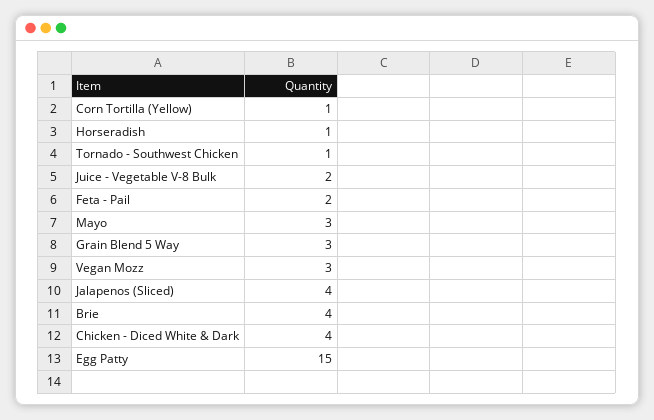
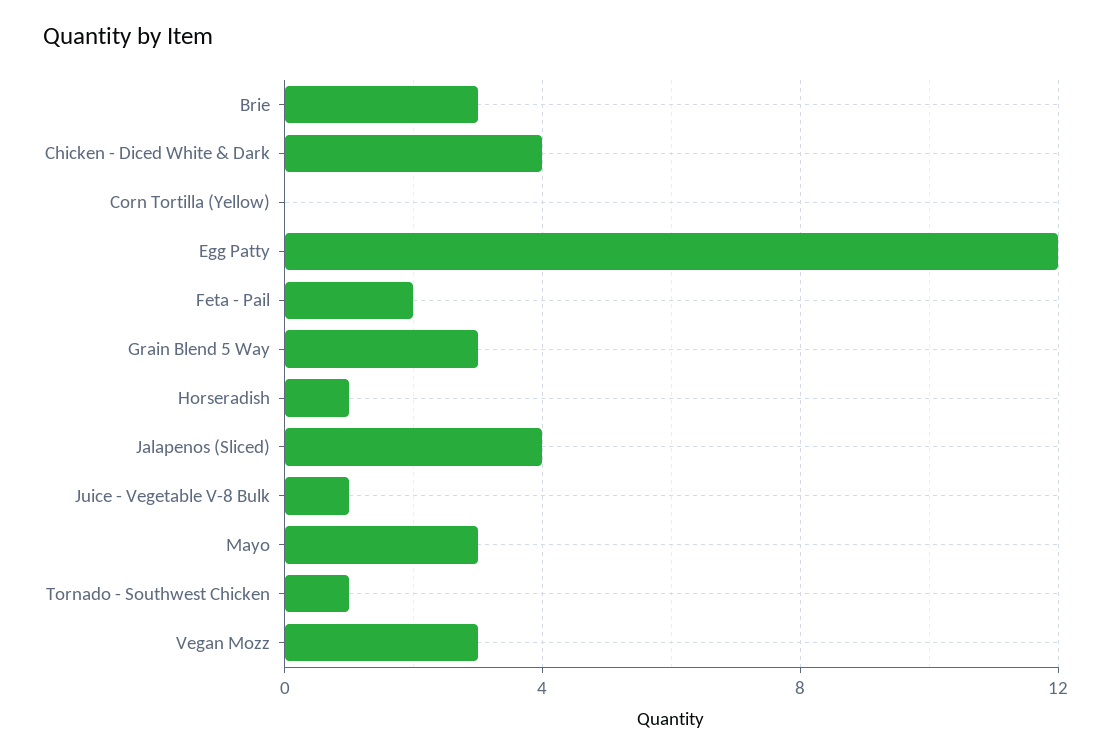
  {
-   "Corn Tortilla (Yellow)": 1,
+   "Corn Tortilla (Yellow)": 0,
    "Horseradish": 1,
    "Tornado - Southwest Chicken": 1,
-   "Juice - Vegetable V-8 Bulk": 2,
+   "Juice - Vegetable V-8 Bulk": 1,
    "Feta - Pail": 2,
    "Mayo": 3,
    "Grain Blend 5 Way": 3,
    "Vegan Mozz": 3,
    "Jalapenos (Sliced)": 4,
-   "Brie": 4,
+   "Brie": 3,
    "Chicken - Diced White & Dark": 4,
-   "Egg Patty": 15
+   "Egg Patty": 12
  }

